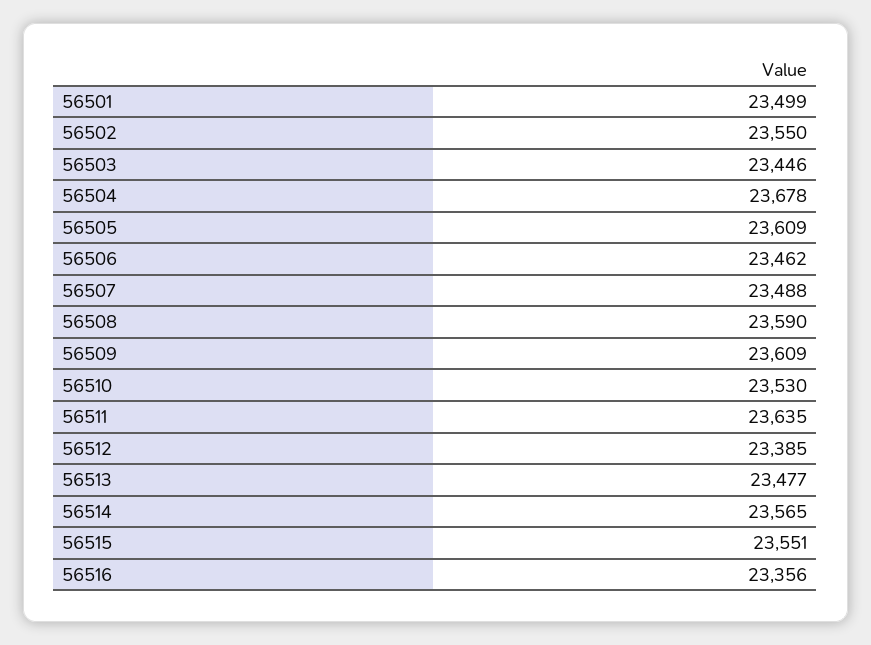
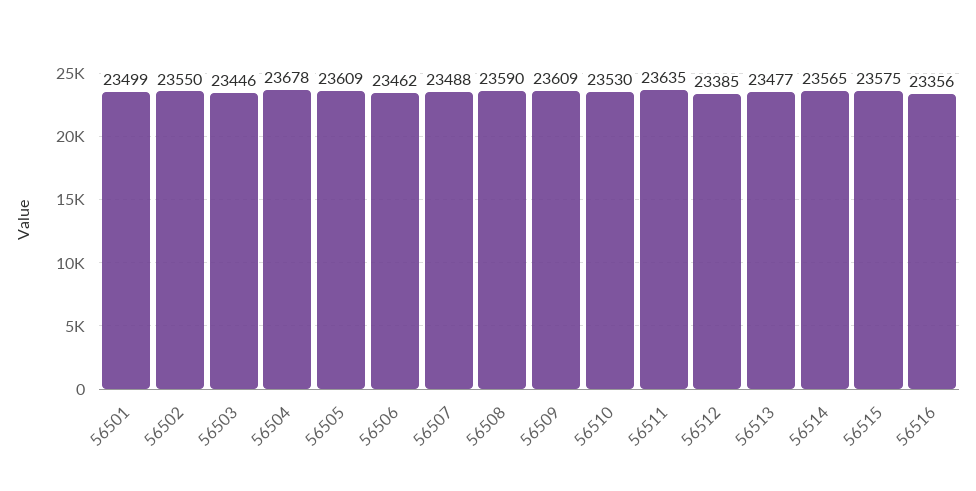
  {
    "56501": 23499,
    "56502": 23550,
    "56503": 23446,
    "56504": 23678,
    "56505": 23609,
    "56506": 23462,
    "56507": 23488,
    "56508": 23590,
    "56509": 23609,
    "56510": 23530,
    "56511": 23635,
    "56512": 23385,
    "56513": 23477,
    "56514": 23565,
-   "56515": 23551,
+   "56515": 23575,
    "56516": 23356
  }

